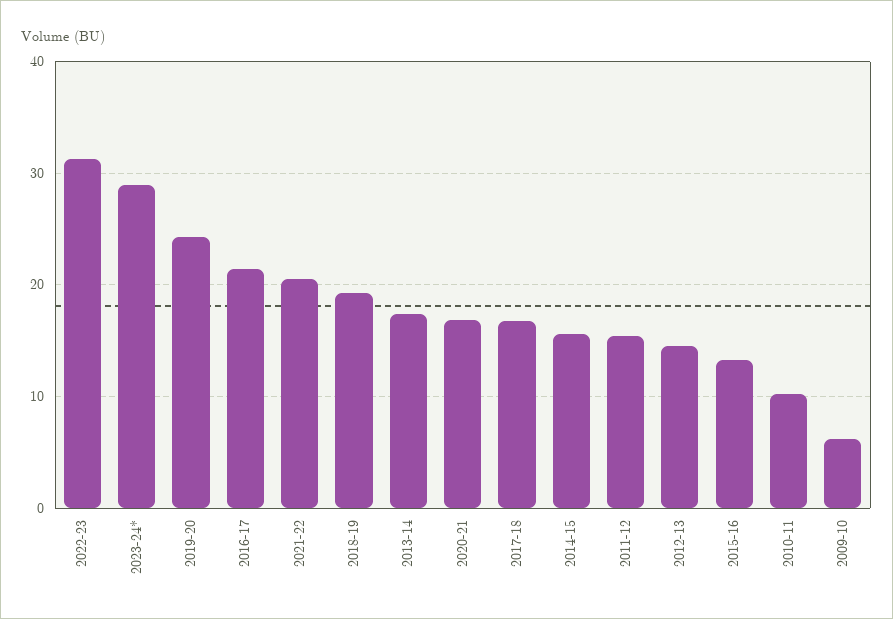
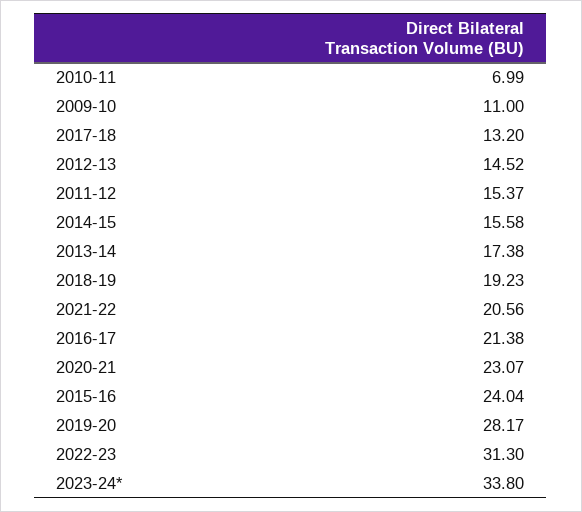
  {
    "2022-23": 31.3,
-   "2023-24*": 29,
+   "2023-24*": 33.8,
-   "2019-20": 24,
+   "2019-20": 28.17,
    "2016-17": 21.38,
    "2021-22": 20.56,
    "2018-19": 19.23,
    "2013-14": 17.38,
-   "2020-21": 17,
+   "2020-21": 23.07,
-   "2017-18": 17,
+   "2017-18": 13.2,
    "2014-15": 15.58,
    "2011-12": 15.37,
    "2012-13": 14.52,
-   "2015-16": 13,
+   "2015-16": 24.04,
-   "2010-11": 10,
+   "2010-11": 6.99,
-   "2009-10": 6
+   "2009-10": 11
  }

